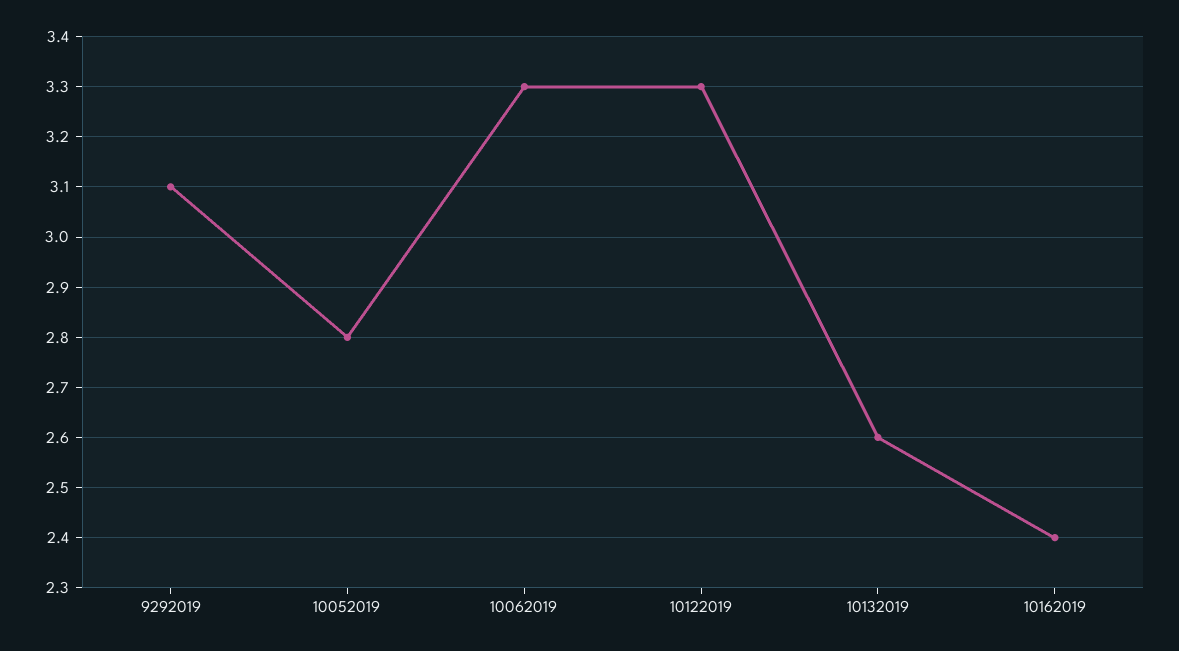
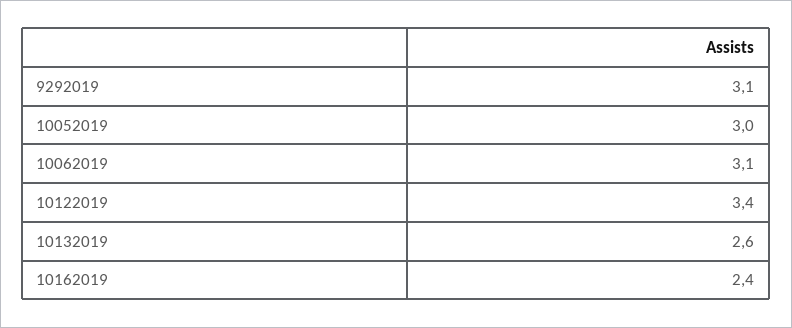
  {
    "9292019": 3.1,
-   "10052019": 2.8,
+   "10052019": 3,
-   "10062019": 3.3,
+   "10062019": 3.1,
-   "10122019": 3.3,
+   "10122019": 3.4,
    "10132019": 2.6,
    "10162019": 2.4
  }

